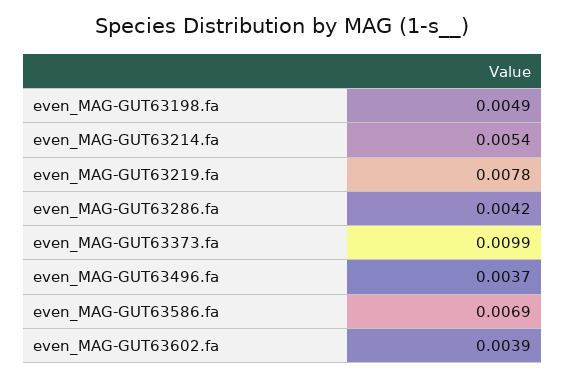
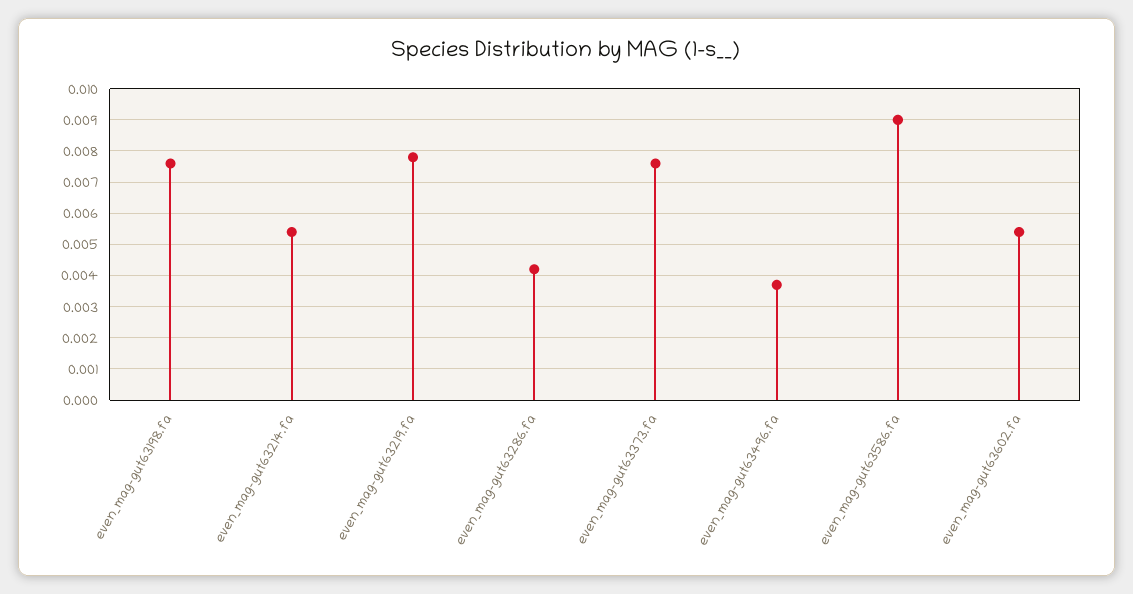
  {
-   "even_MAG-GUT63198.fa": 0.0049,
+   "even_MAG-GUT63198.fa": 0.0075,
    "even_MAG-GUT63214.fa": 0.0054,
    "even_MAG-GUT63219.fa": 0.0078,
    "even_MAG-GUT63286.fa": 0.0042,
-   "even_MAG-GUT63373.fa": 0.0099,
+   "even_MAG-GUT63373.fa": 0.0075,
    "even_MAG-GUT63496.fa": 0.0037,
-   "even_MAG-GUT63586.fa": 0.0069,
+   "even_MAG-GUT63586.fa": 0.009,
-   "even_MAG-GUT63602.fa": 0.0039
+   "even_MAG-GUT63602.fa": 0.0055
  }

